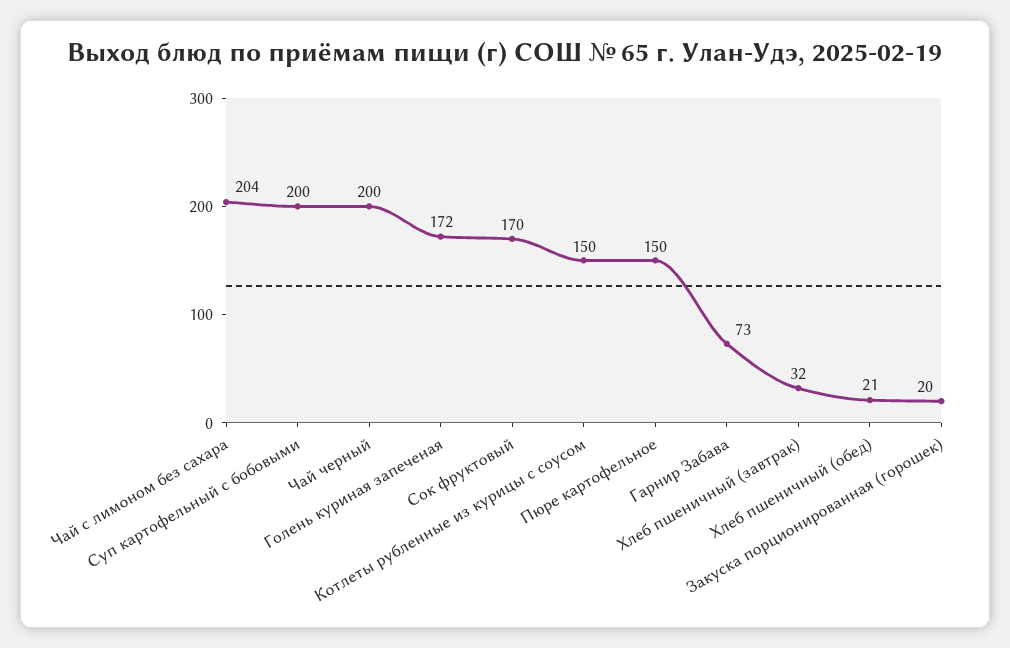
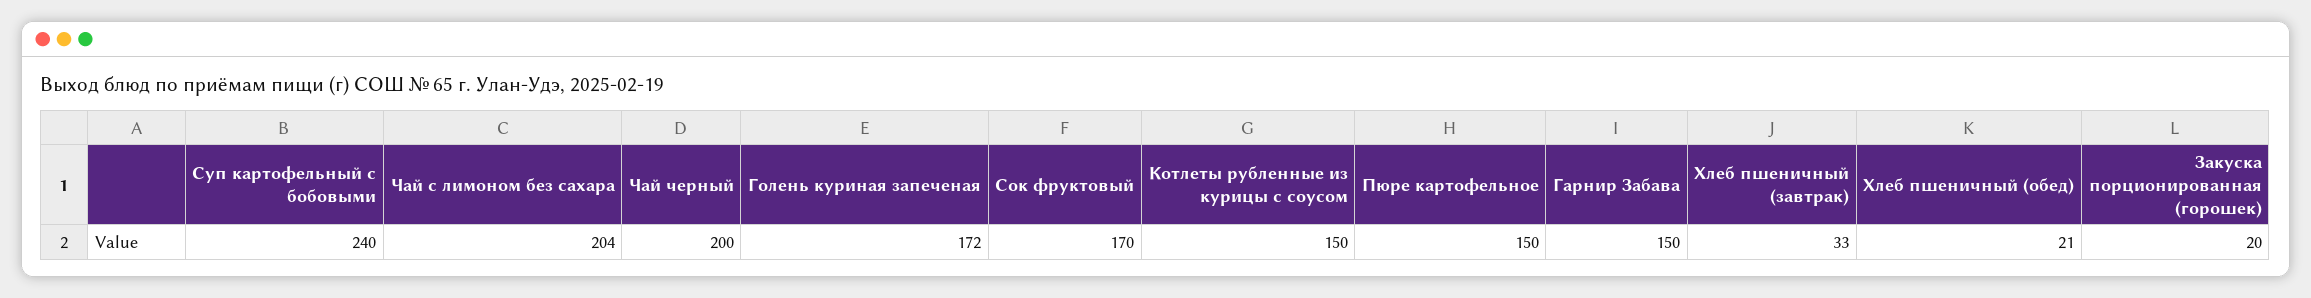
  {
    "Чай с лимоном без сахара": 204,
-   "Суп картофельный с бобовыми": 200,
+   "Суп картофельный с бобовыми": 240,
    "Чай черный": 200,
    "Голень куриная запеченая": 172,
    "Сок фруктовый": 170,
    "Котлеты рубленные из курицы с соусом": 150,
    "Пюре картофельное": 150,
-   "Гарнир Забава": 73,
+   "Гарнир Забава": 150,
-   "Хлеб пшеничный (завтрак)": 32,
+   "Хлеб пшеничный (завтрак)": 33,
    "Хлеб пшеничный (обед)": 21,
    "Закуска порционированная (горошек)": 20
  }

